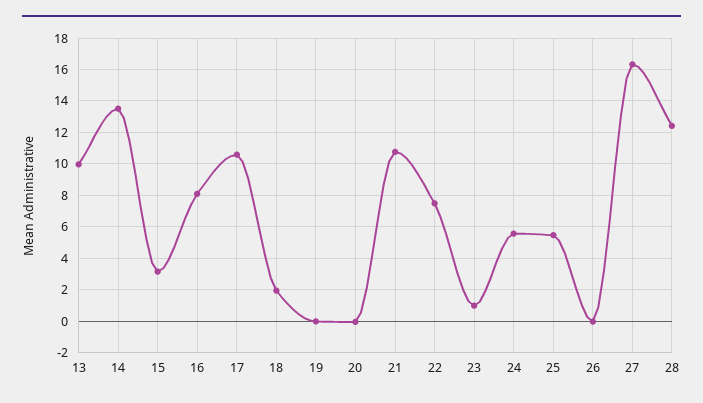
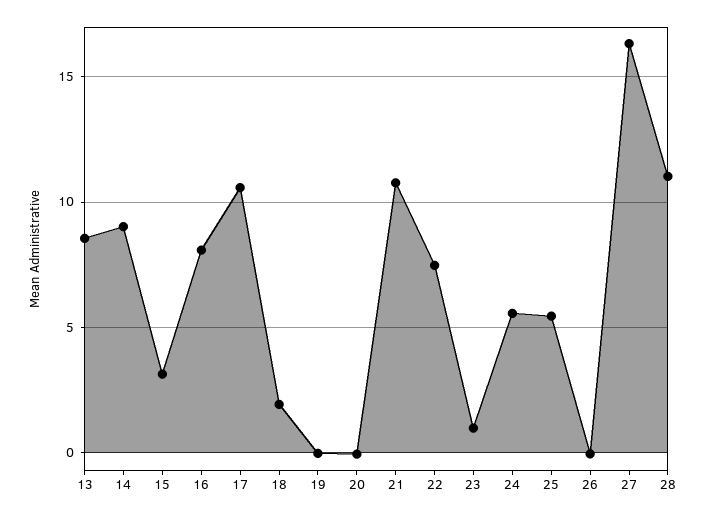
  {
-   "13": 10,
+   "13": 8.5,
-   "14": 13.5,
+   "14": 9,
    "15": 3,
    "16": 8,
    "17": 10.5,
    "18": 2,
    "19": 0,
    "20": 0,
    "21": 11,
    "22": 7.5,
    "23": 1,
    "24": 5.5,
    "25": 5.5,
    "26": 0,
    "27": 16.5,
-   "28": 12.5
+   "28": 11
  }

